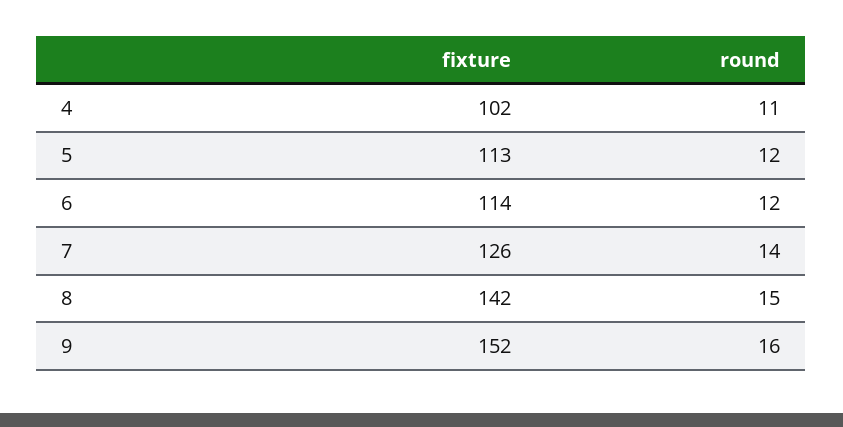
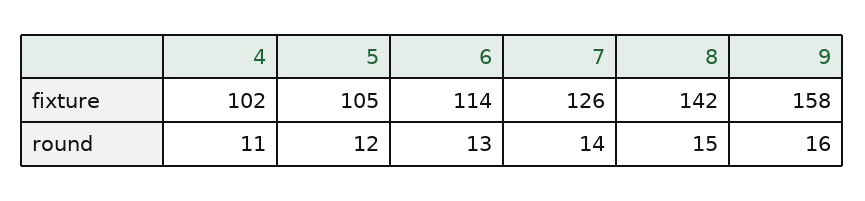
  {
    "fixture": {
      "4": 102,
-     "5": 113,
+     "5": 105,
      "6": 114,
      "7": 126,
      "8": 142,
-     "9": 152
+     "9": 158
    },
    "round": {
      "4": 11,
      "5": 12,
-     "6": 12,
+     "6": 13,
      "7": 14,
      "8": 15,
      "9": 16
    }
  }

